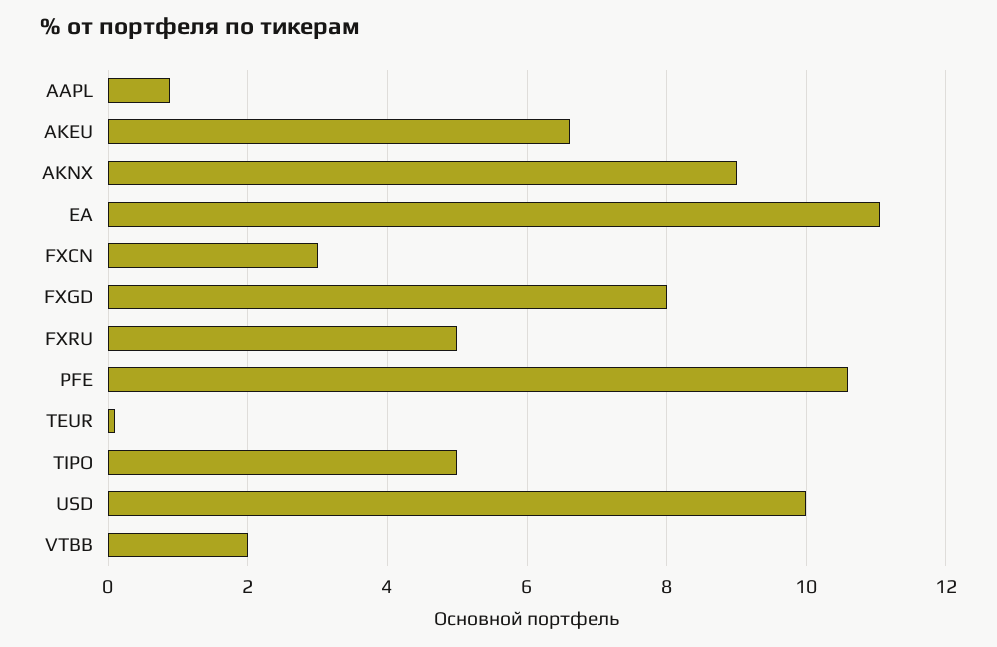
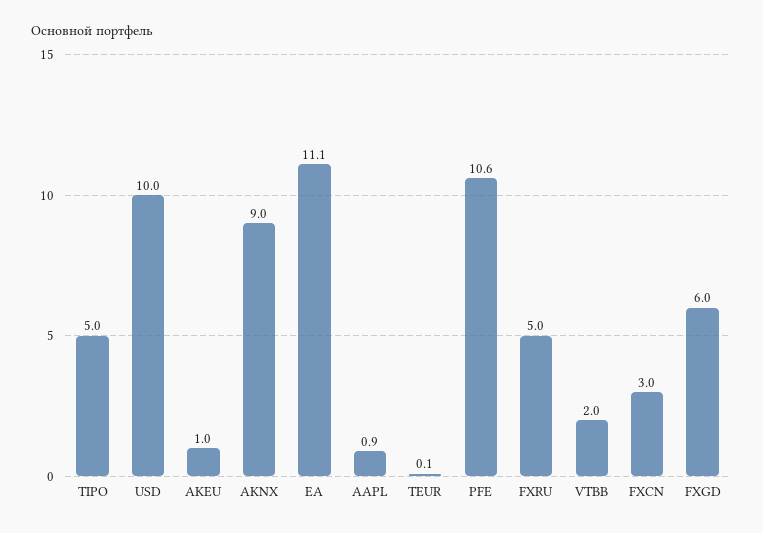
  {
    "AAPL": 0.9,
-   "AKEU": 6.6,
+   "AKEU": 1,
    "AKNX": 9,
    "EA": 11.1,
    "FXCN": 3,
-   "FXGD": 8,
+   "FXGD": 6,
    "FXRU": 5,
    "PFE": 10.6,
    "TEUR": 0.1,
    "TIPO": 5,
    "USD": 10,
    "VTBB": 2
  }

